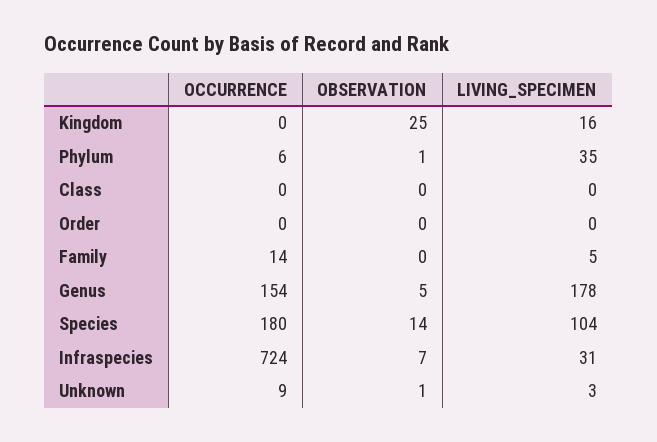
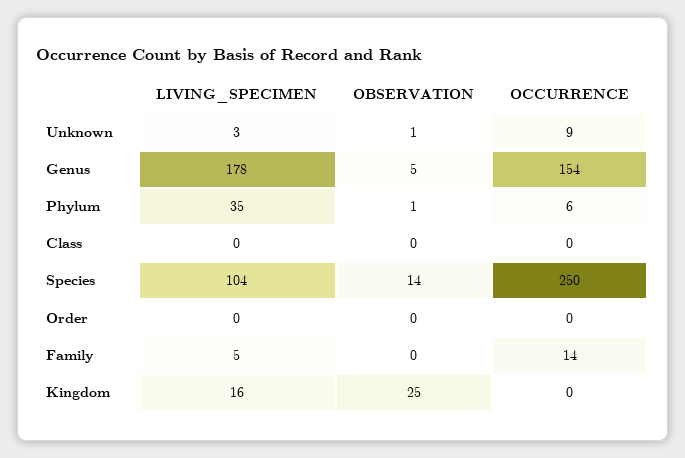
  {
    "OCCURRENCE": {
      "Kingdom": 0,
      "Phylum": 6,
      "Class": 0,
      "Order": 0,
      "Family": 14,
      "Genus": 154,
-     "Species": 180,
+     "Species": 250,
-     "Infraspecies": 724,
      "Unknown": 9
    },
    "OBSERVATION": {
      "Kingdom": 25,
      "Phylum": 1,
      "Class": 0,
      "Order": 0,
      "Family": 0,
      "Genus": 5,
      "Species": 14,
-     "Infraspecies": 7,
      "Unknown": 1
    },
    "LIVING_SPECIMEN": {
      "Kingdom": 16,
      "Phylum": 35,
      "Class": 0,
      "Order": 0,
      "Family": 5,
      "Genus": 178,
      "Species": 104,
-     "Infraspecies": 31,
      "Unknown": 3
    }
  }

